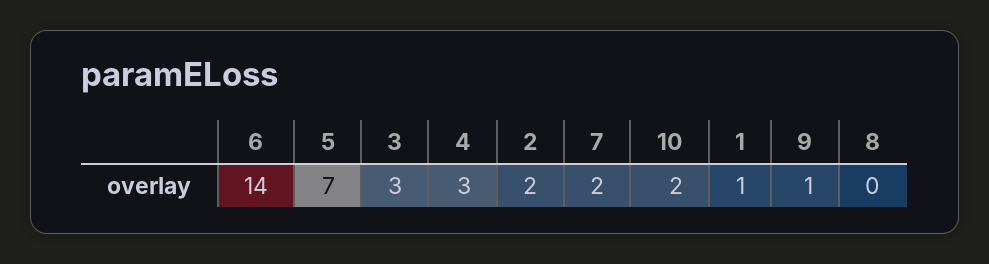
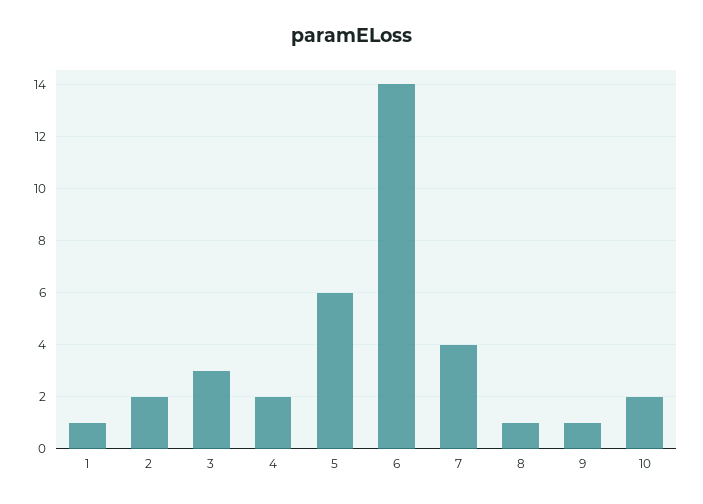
  {
    "6": 14,
-   "5": 7,
+   "5": 6,
    "3": 3,
-   "4": 3,
+   "4": 2,
    "2": 2,
-   "7": 2,
+   "7": 4,
    "10": 2,
    "1": 1,
    "9": 1,
-   "8": 0
+   "8": 1
  }

